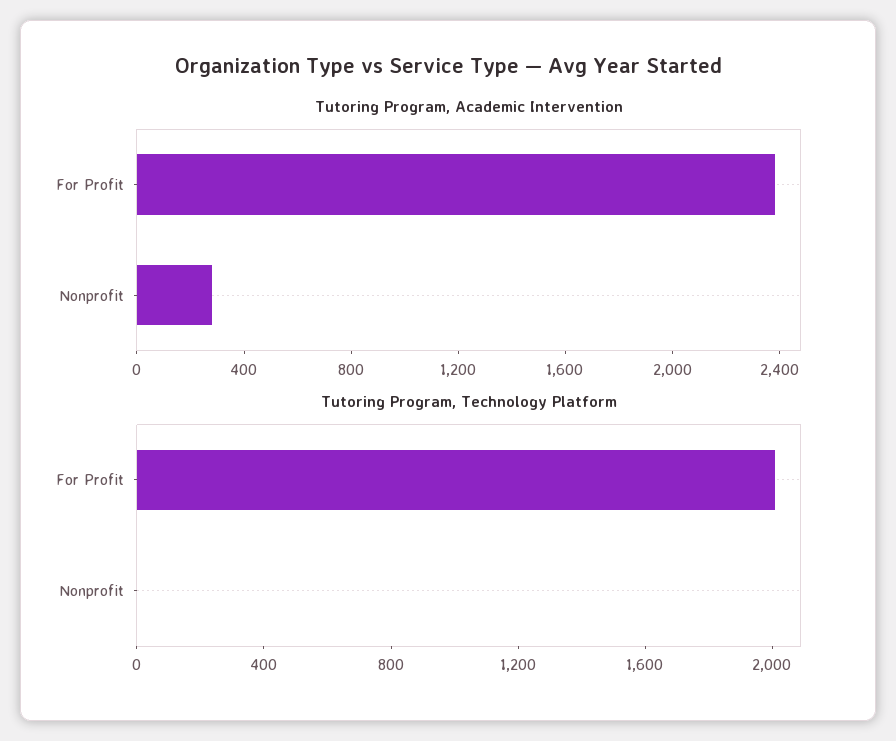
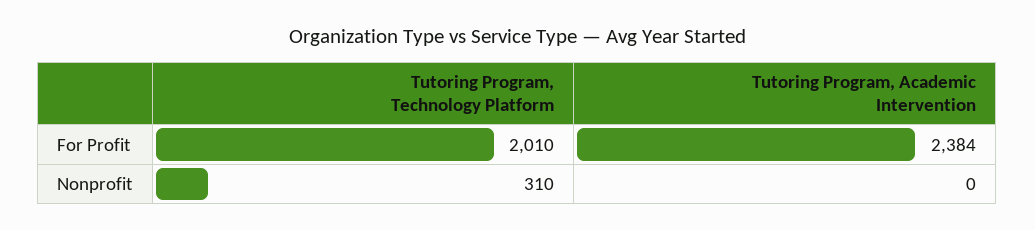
  {
    "Tutoring Program, Academic Intervention": {
      "For Profit": 2384,
-     "Nonprofit": 300
+     "Nonprofit": 0
    },
    "Tutoring Program, Technology Platform": {
      "For Profit": 2010,
-     "Nonprofit": 0
+     "Nonprofit": 310
    }
  }

